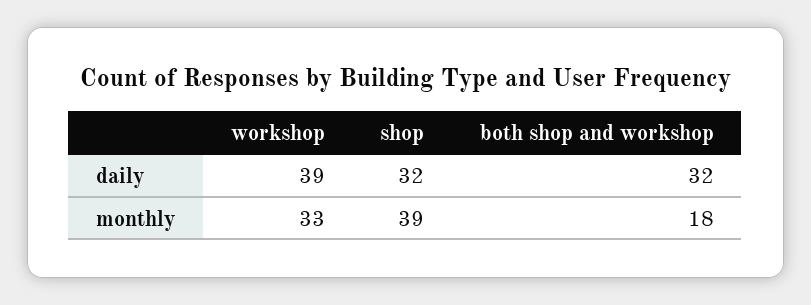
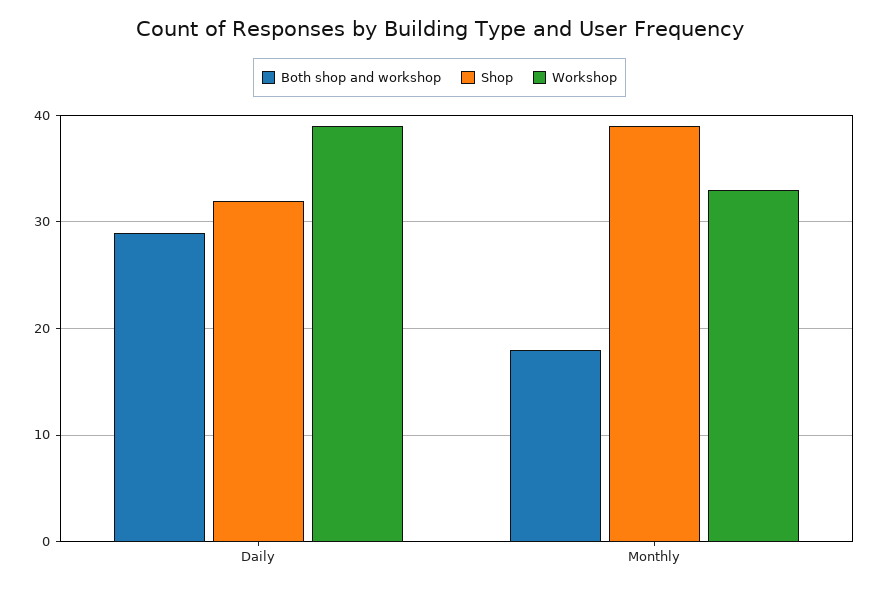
  {
    "workshop": {
      "daily": 39,
      "monthly": 33
    },
    "shop": {
      "daily": 32,
      "monthly": 39
    },
    "both shop and workshop": {
-     "daily": 32,
+     "daily": 29,
      "monthly": 18
    }
  }

